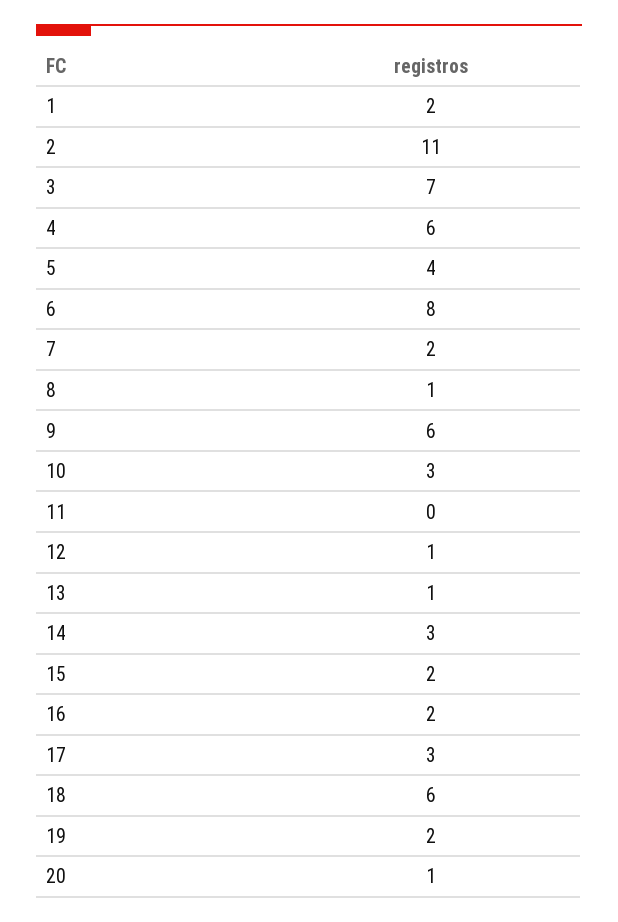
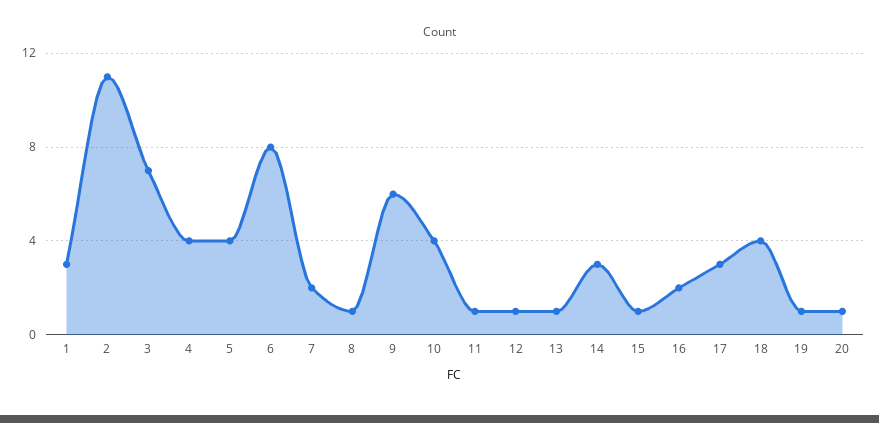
  {
-   "1": 2,
+   "1": 3,
    "2": 11,
    "3": 7,
-   "4": 6,
+   "4": 4,
    "5": 4,
    "6": 8,
    "7": 2,
    "8": 1,
    "9": 6,
-   "10": 3,
+   "10": 4,
-   "11": 0,
+   "11": 1,
    "12": 1,
    "13": 1,
    "14": 3,
-   "15": 2,
+   "15": 1,
    "16": 2,
    "17": 3,
-   "18": 6,
+   "18": 4,
-   "19": 2,
+   "19": 1,
    "20": 1
  }

